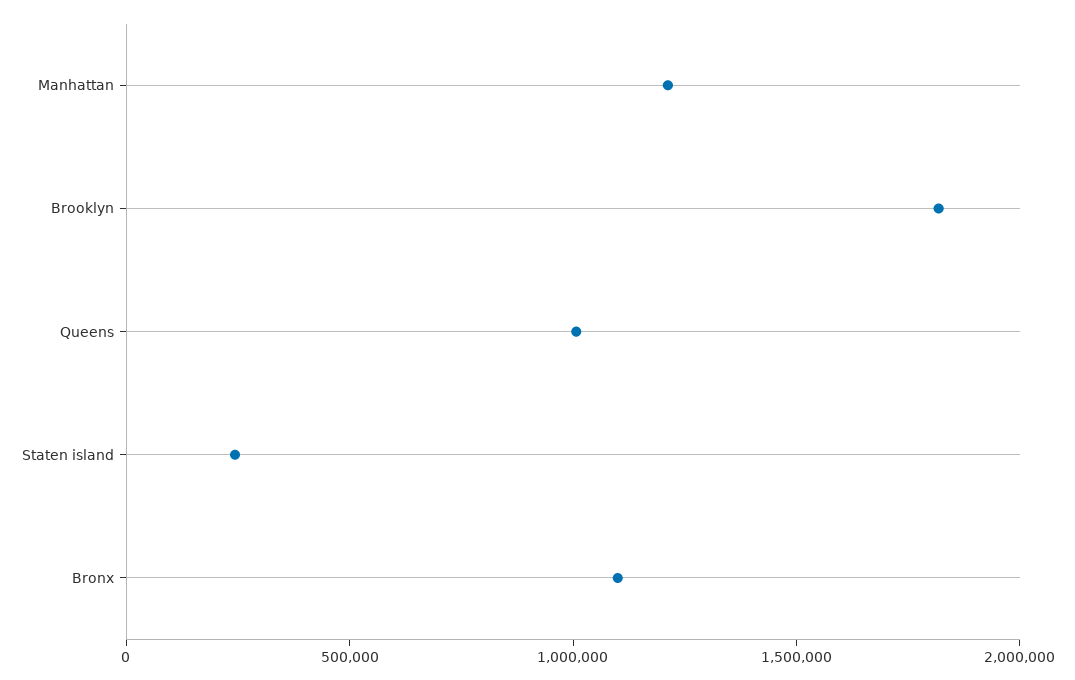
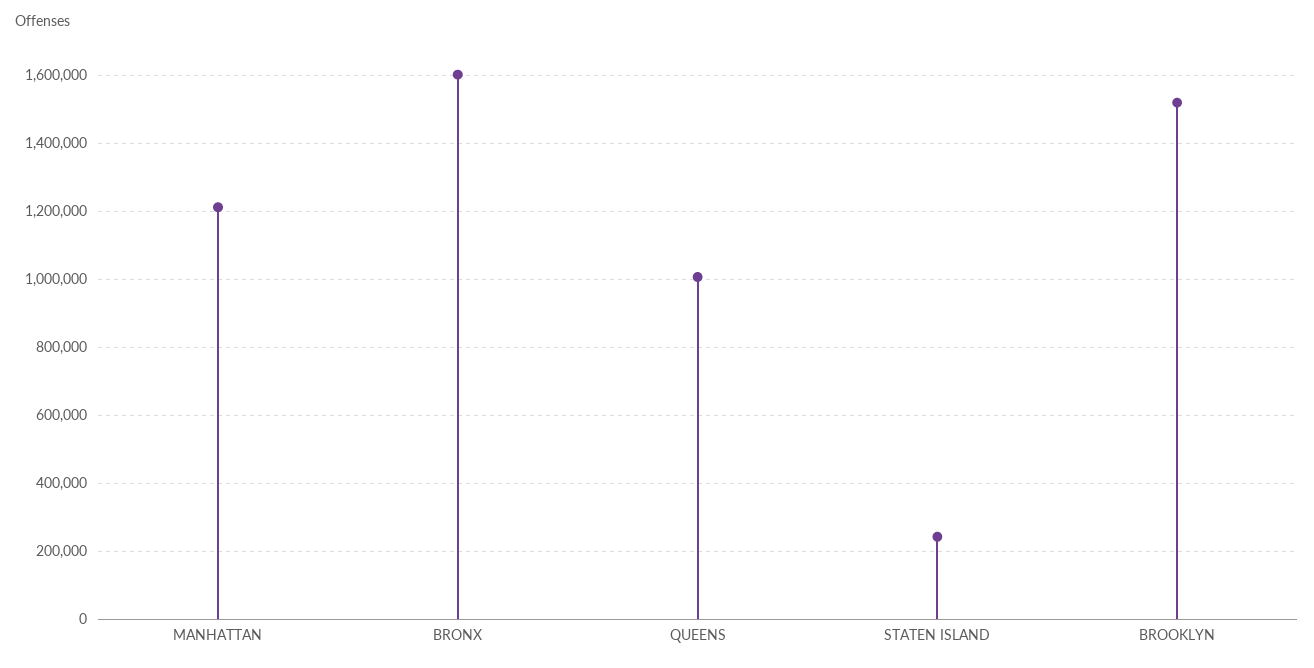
  {
    "Manhattan": 1220000,
-   "Brooklyn": 1800000,
+   "Brooklyn": 1520000,
    "Queens": 1000000,
    "Staten island": 240000,
-   "Bronx": 1100000
+   "Bronx": 1600000
  }

